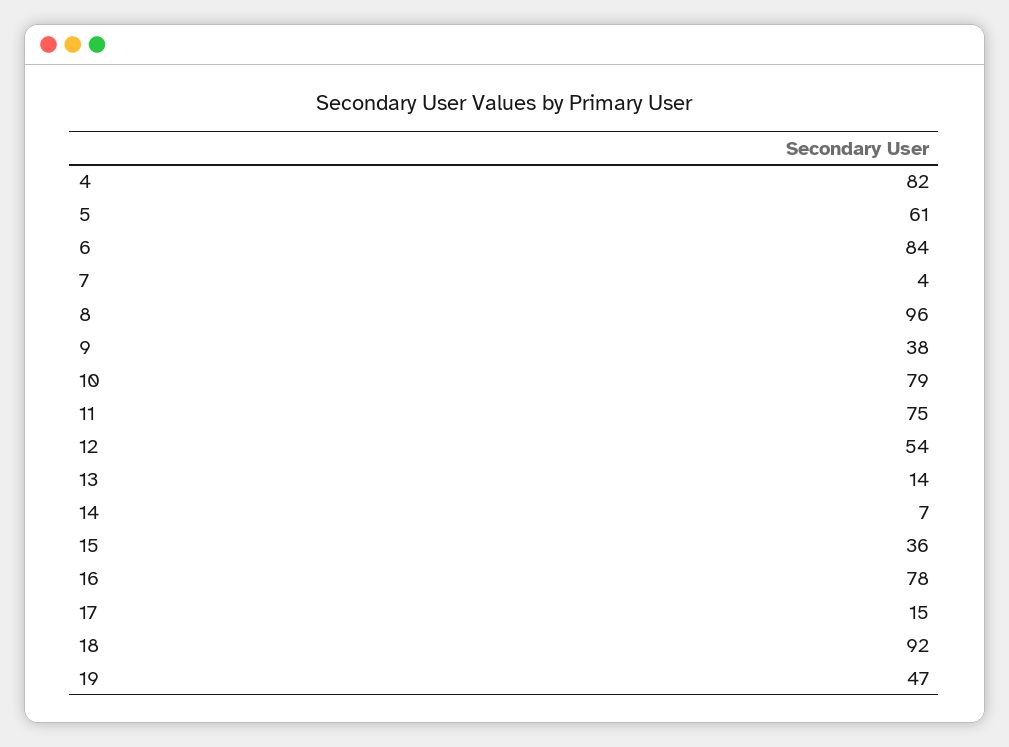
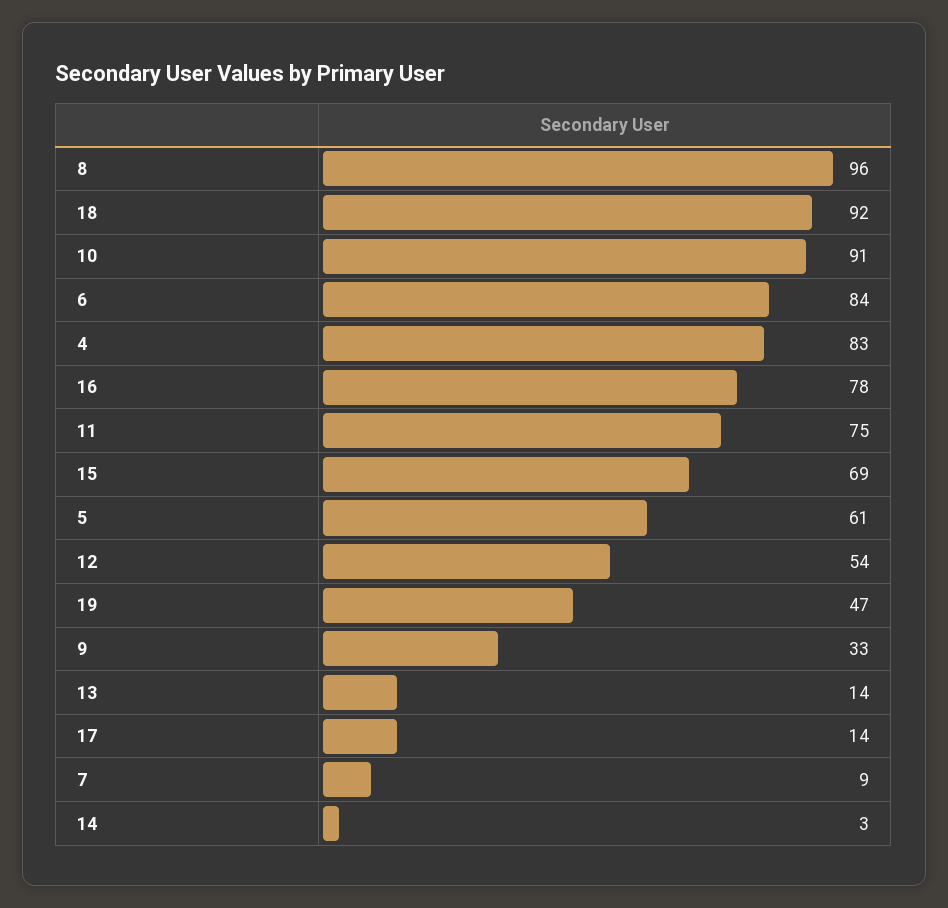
  {
-   "4": 82,
+   "4": 83,
    "5": 61,
    "6": 84,
-   "7": 4,
+   "7": 9,
    "8": 96,
-   "9": 38,
+   "9": 33,
-   "10": 79,
+   "10": 91,
    "11": 75,
    "12": 54,
    "13": 14,
-   "14": 7,
+   "14": 3,
-   "15": 36,
+   "15": 69,
    "16": 78,
-   "17": 15,
+   "17": 14,
    "18": 92,
    "19": 47
  }

